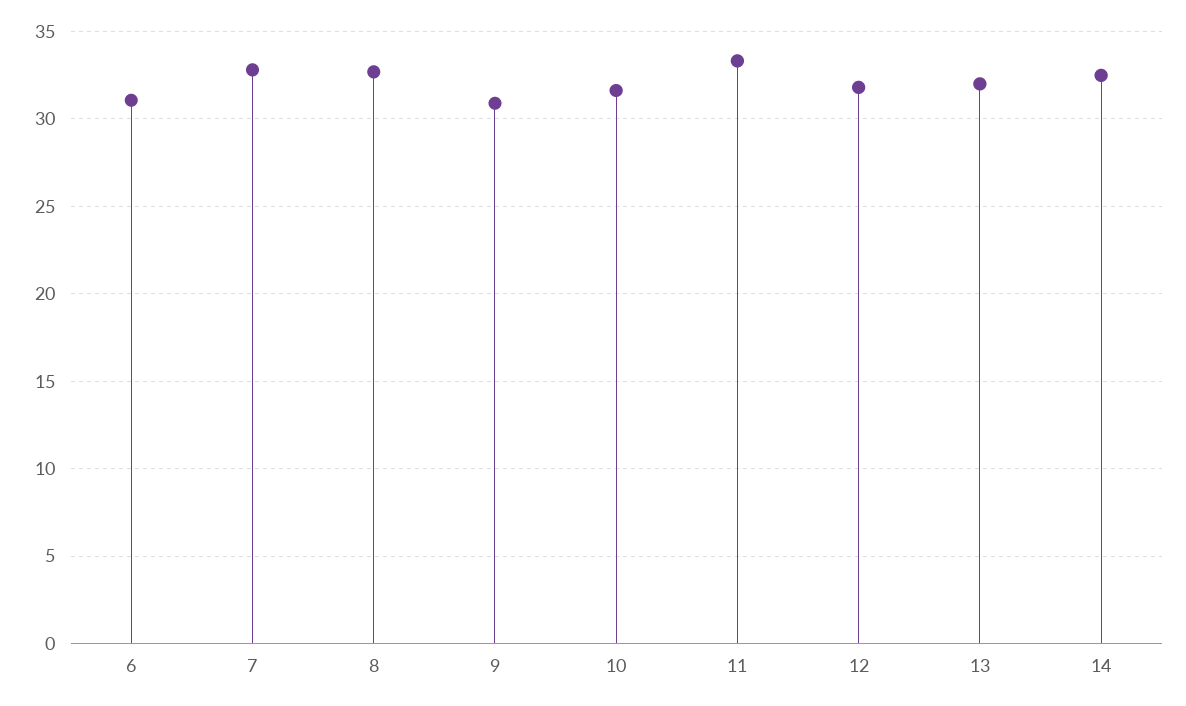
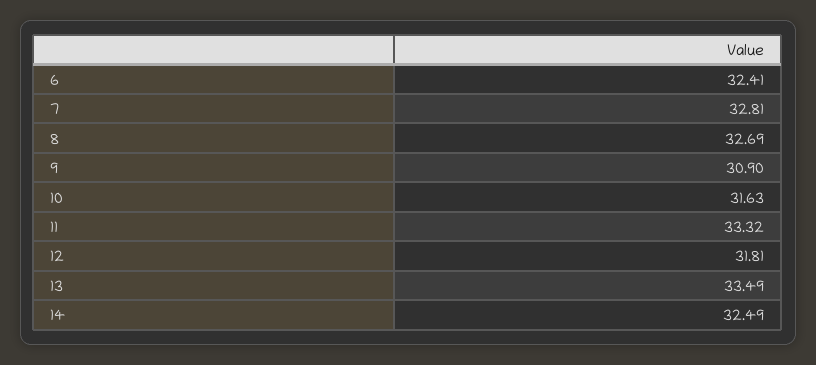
  {
-   "6": 31,
+   "6": 32.41,
    "7": 32.81,
    "8": 32.69,
    "9": 30.9,
    "10": 31.63,
    "11": 33.32,
    "12": 31.81,
-   "13": 32,
+   "13": 33.49,
    "14": 32.49
  }

